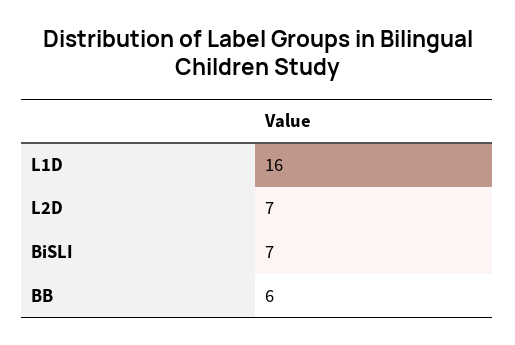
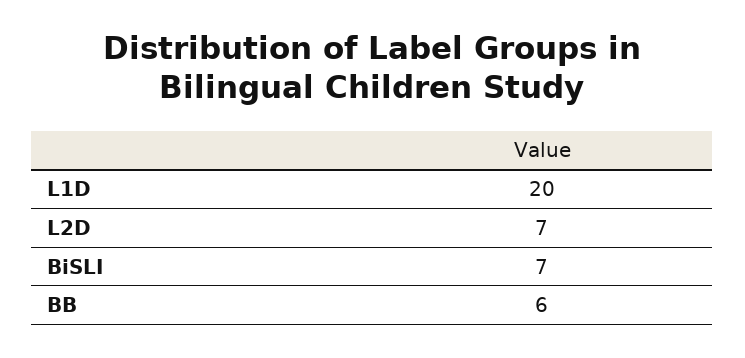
  {
-   "L1D": 16,
+   "L1D": 20,
    "L2D": 7,
    "BiSLI": 7,
    "BB": 6
  }

